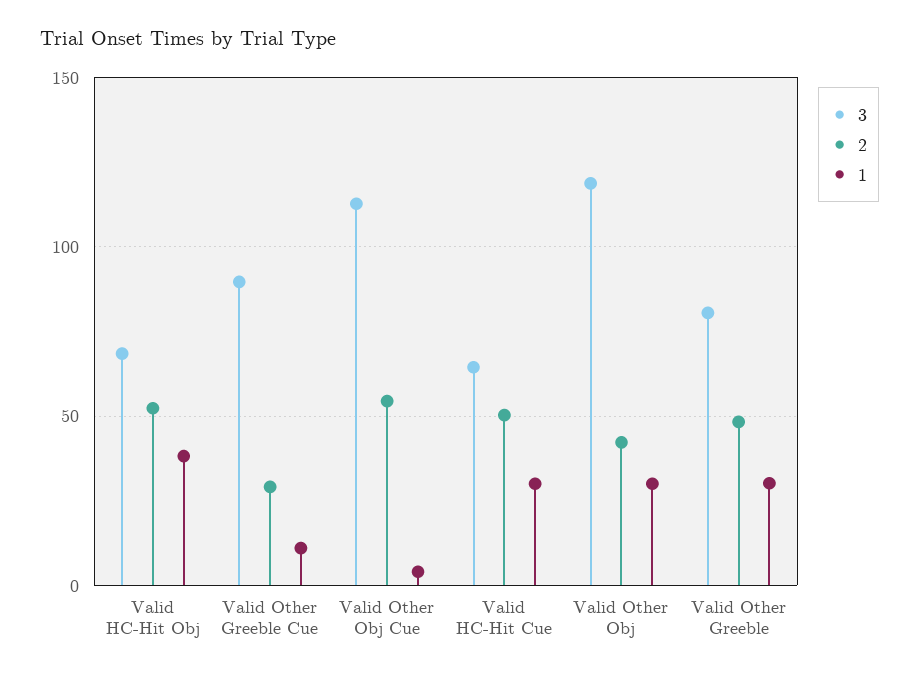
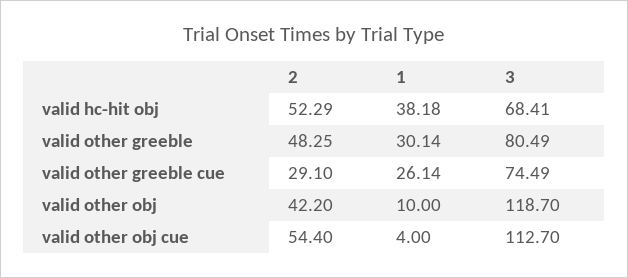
  {
    "3": {
      "Valid HC-Hit Obj": 68.41,
-     "Valid Other Greeble Cue": 90,
+     "Valid Other Greeble Cue": 74.49,
      "Valid Other Obj Cue": 112.7,
-     "Valid HC-Hit Cue": 65,
      "Valid Other Obj": 118.7,
      "Valid Other Greeble": 80.49
    },
    "2": {
      "Valid HC-Hit Obj": 52.29,
      "Valid Other Greeble Cue": 29.1,
      "Valid Other Obj Cue": 54.4,
-     "Valid HC-Hit Cue": 50,
      "Valid Other Obj": 42.2,
      "Valid Other Greeble": 48.25
    },
    "1": {
      "Valid HC-Hit Obj": 38.18,
-     "Valid Other Greeble Cue": 10,
+     "Valid Other Greeble Cue": 26.14,
      "Valid Other Obj Cue": 4,
-     "Valid HC-Hit Cue": 30,
-     "Valid Other Obj": 30,
+     "Valid Other Obj": 10,
      "Valid Other Greeble": 30.14
    }
  }

